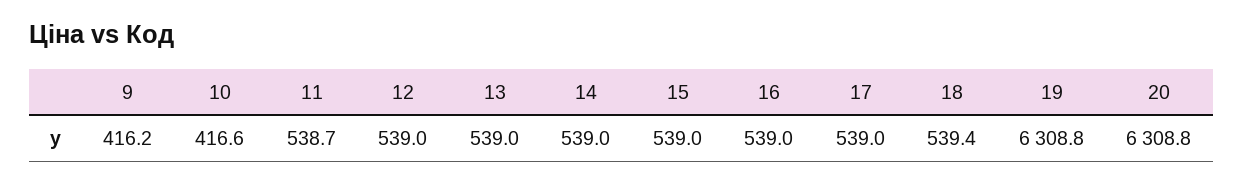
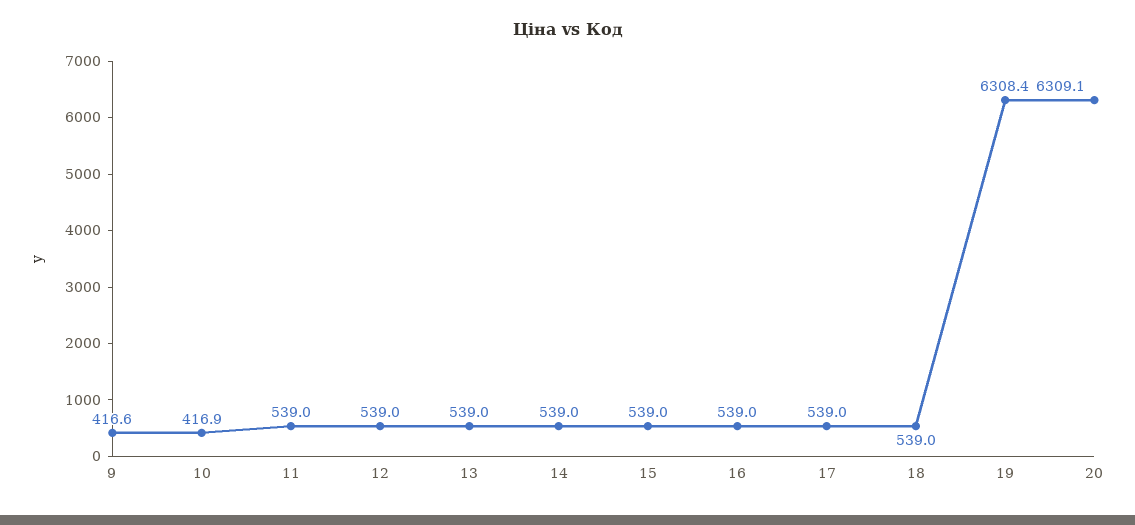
  {
-   "9": 416.2,
+   "9": 416.6,
-   "10": 416.6,
+   "10": 416.9,
-   "11": 538.7,
+   "11": 539,
    "12": 539,
    "13": 539,
    "14": 539,
    "15": 539,
    "16": 539,
    "17": 539,
-   "18": 539.4,
+   "18": 539,
-   "19": 6308.8,
+   "19": 6308.4,
-   "20": 6308.8
+   "20": 6309.1
  }

